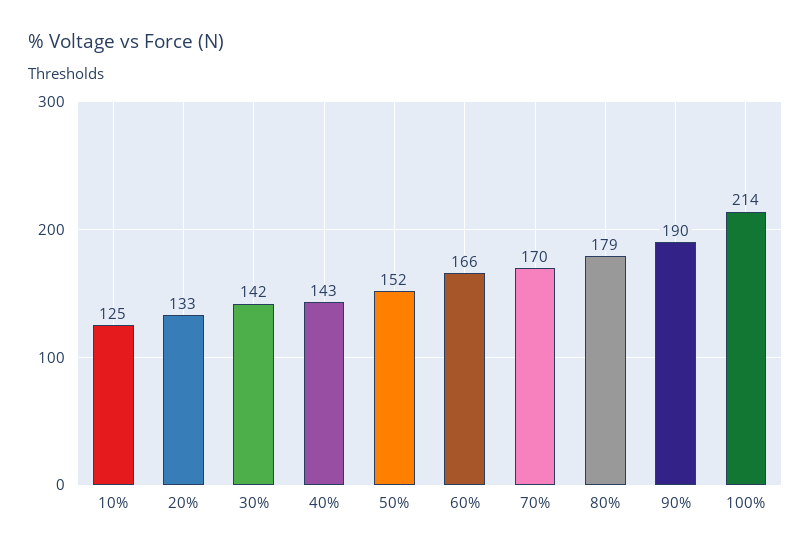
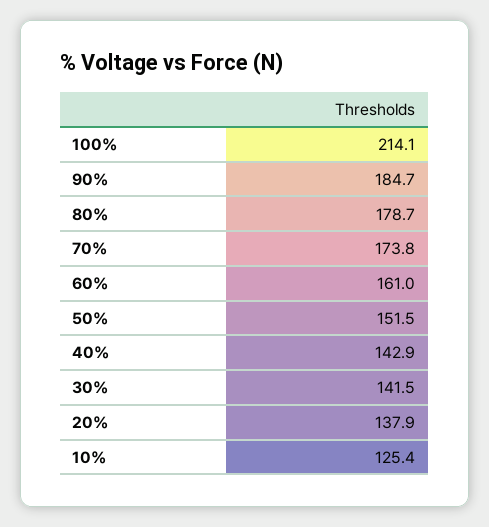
  {
    "10%": 125.4,
-   "20%": 133,
+   "20%": 137.9,
    "30%": 141.5,
    "40%": 142.9,
    "50%": 151.5,
-   "60%": 166,
+   "60%": 161,
-   "70%": 170,
+   "70%": 173.8,
    "80%": 178.7,
-   "90%": 190,
+   "90%": 184.7,
    "100%": 214.1
  }

